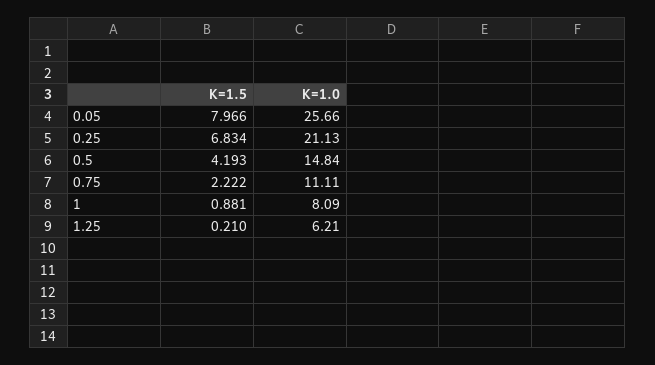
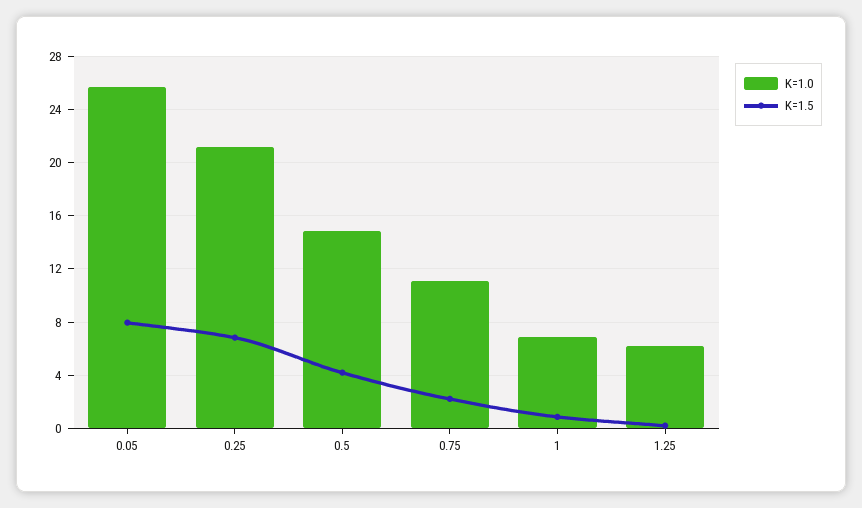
  {
    "K=1.5": {
      "0.05": 7.966,
      "0.25": 6.834,
      "0.5": 4.193,
      "0.75": 2.222,
      "1": 0.881,
      "1.25": 0.21
    },
    "K=1.0": {
      "0.05": 25.66,
      "0.25": 21.13,
      "0.5": 14.84,
      "0.75": 11.11,
-     "1": 8.09,
+     "1": 7,
      "1.25": 6.21
    }
  }

